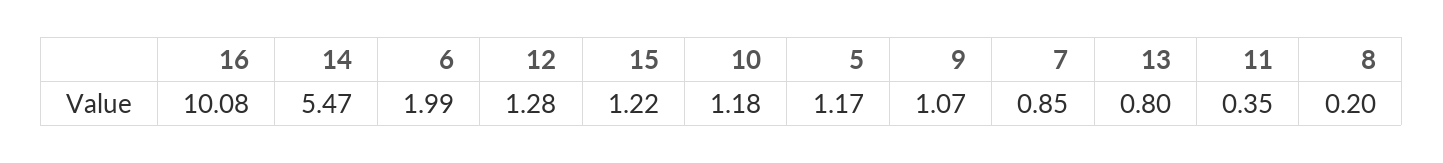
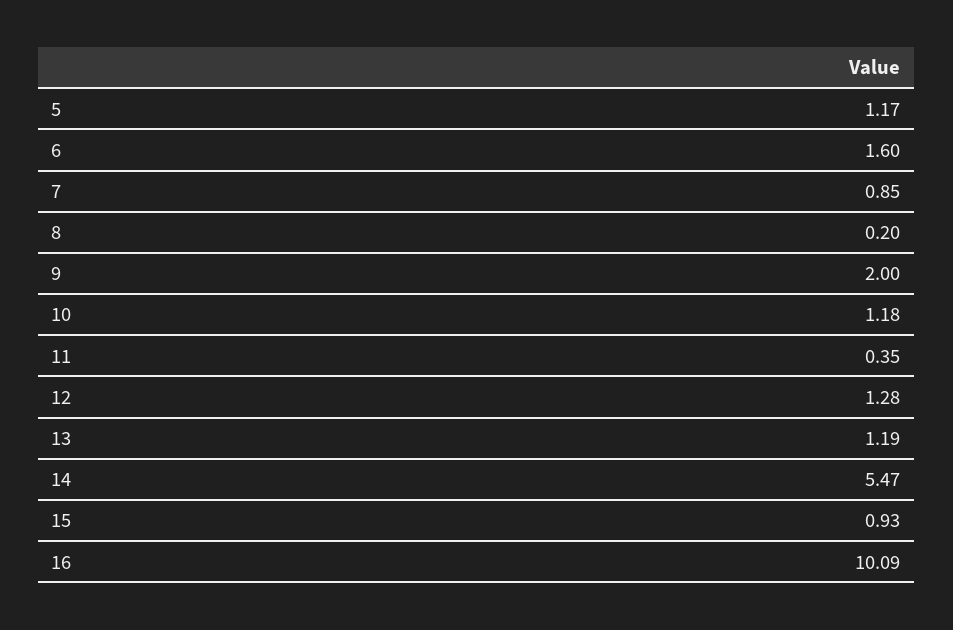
  {
-   "16": 10.08,
+   "16": 10.09,
    "14": 5.47,
-   "6": 1.99,
+   "6": 1.6,
    "12": 1.28,
-   "15": 1.22,
+   "15": 0.93,
    "10": 1.18,
    "5": 1.17,
-   "9": 1.07,
+   "9": 2,
    "7": 0.85,
-   "13": 0.8,
+   "13": 1.19,
    "11": 0.35,
    "8": 0.2
  }

